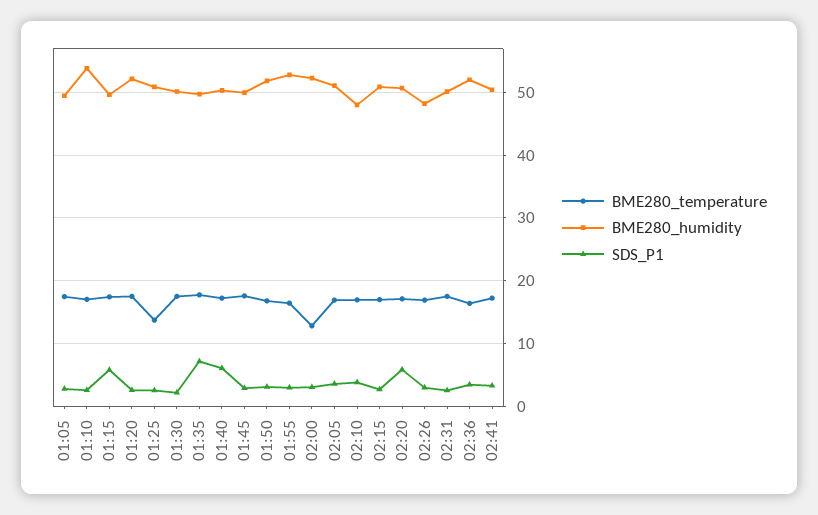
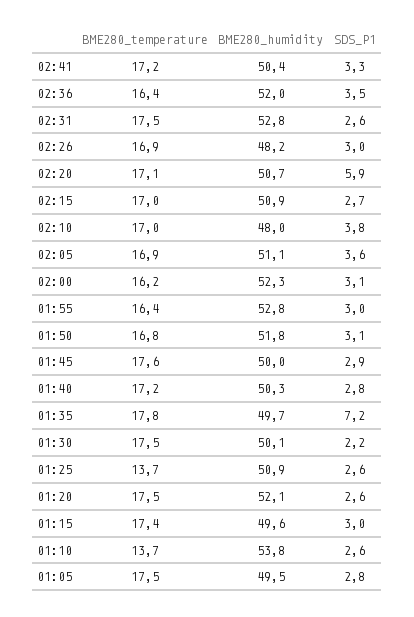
  {
    "BME280_temperature": {
      "01:05": 17.5,
-     "01:10": 17,
+     "01:10": 13.7,
      "01:15": 17.4,
      "01:20": 17.5,
      "01:25": 13.7,
      "01:30": 17.5,
      "01:35": 17.8,
      "01:40": 17.2,
      "01:45": 17.6,
      "01:50": 16.8,
      "01:55": 16.4,
-     "02:00": 13,
+     "02:00": 16.2,
      "02:05": 16.9,
      "02:10": 17,
      "02:15": 17,
      "02:20": 17.1,
      "02:26": 16.9,
      "02:31": 17.5,
      "02:36": 16.4,
      "02:41": 17.2
    },
    "BME280_humidity": {
      "01:05": 49.5,
      "01:10": 53.8,
      "01:15": 49.6,
      "01:20": 52.1,
      "01:25": 50.9,
      "01:30": 50.1,
      "01:35": 49.7,
      "01:40": 50.3,
      "01:45": 50,
      "01:50": 51.8,
      "01:55": 52.8,
      "02:00": 52.3,
      "02:05": 51.1,
      "02:10": 48,
      "02:15": 50.9,
      "02:20": 50.7,
      "02:26": 48.2,
-     "02:31": 50,
+     "02:31": 52.8,
      "02:36": 52,
      "02:41": 50.4
    },
    "SDS_P1": {
      "01:05": 2.8,
      "01:10": 2.6,
-     "01:15": 6,
+     "01:15": 3,
      "01:20": 2.6,
      "01:25": 2.6,
      "01:30": 2.2,
      "01:35": 7.2,
-     "01:40": 6,
+     "01:40": 2.8,
      "01:45": 2.9,
      "01:50": 3.1,
      "01:55": 3,
      "02:00": 3.1,
      "02:05": 3.6,
      "02:10": 3.8,
      "02:15": 2.7,
      "02:20": 5.9,
      "02:26": 3,
      "02:31": 2.6,
      "02:36": 3.5,
      "02:41": 3.3
    }
  }

